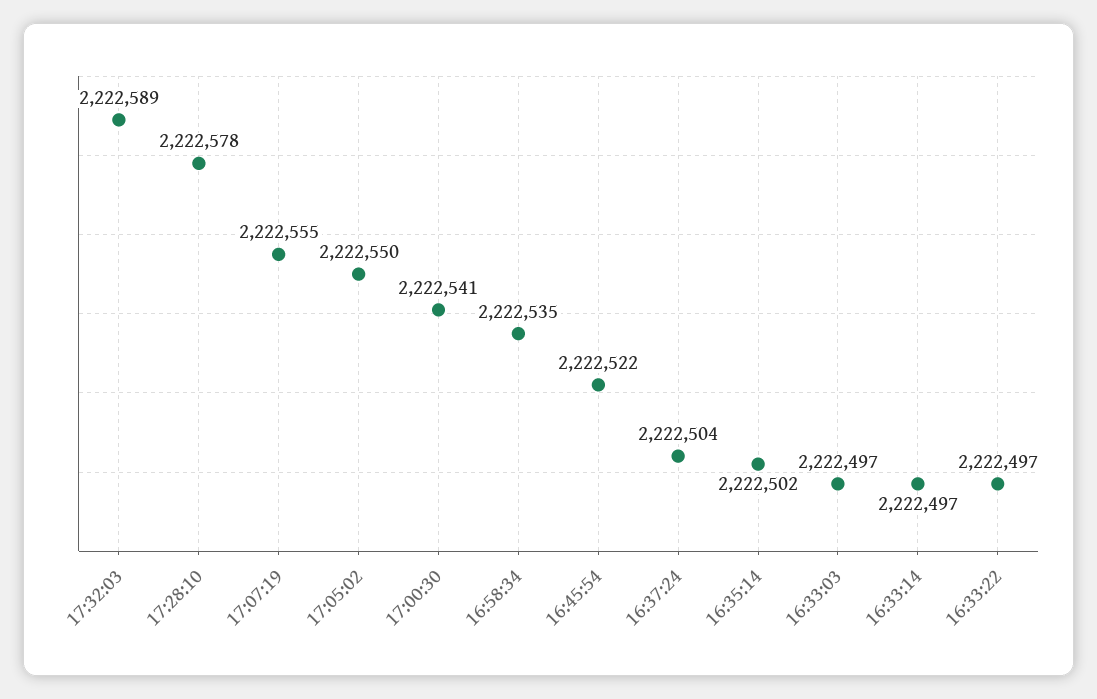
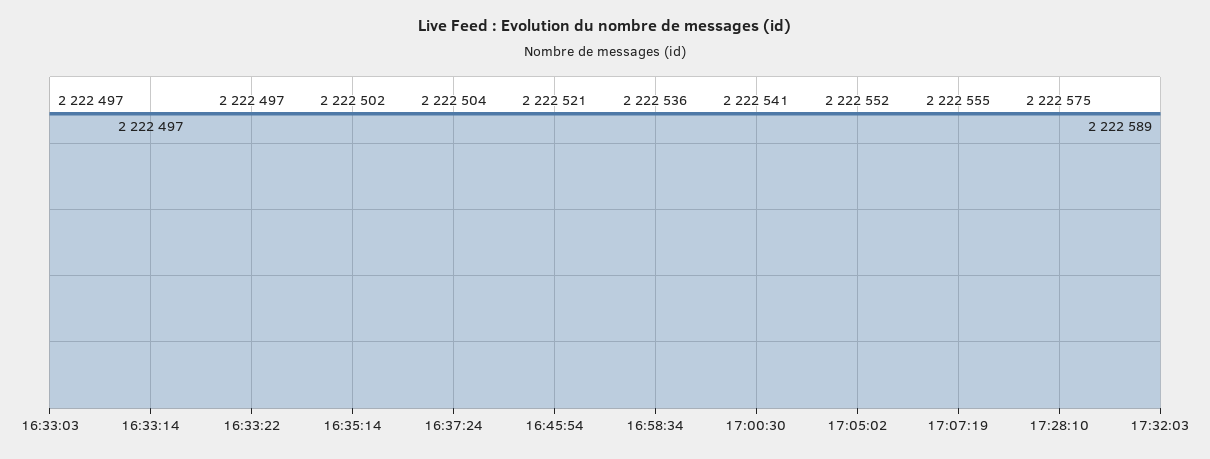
  {
    "17:32:03": 2222589,
-   "17:28:10": 2222578,
+   "17:28:10": 2222575,
    "17:07:19": 2222555,
-   "17:05:02": 2222550,
+   "17:05:02": 2222552,
    "17:00:30": 2222541,
-   "16:58:34": 2222535,
+   "16:58:34": 2222536,
-   "16:45:54": 2222522,
+   "16:45:54": 2222521,
    "16:37:24": 2222504,
    "16:35:14": 2222502,
    "16:33:03": 2222497,
    "16:33:14": 2222497,
    "16:33:22": 2222497
  }

